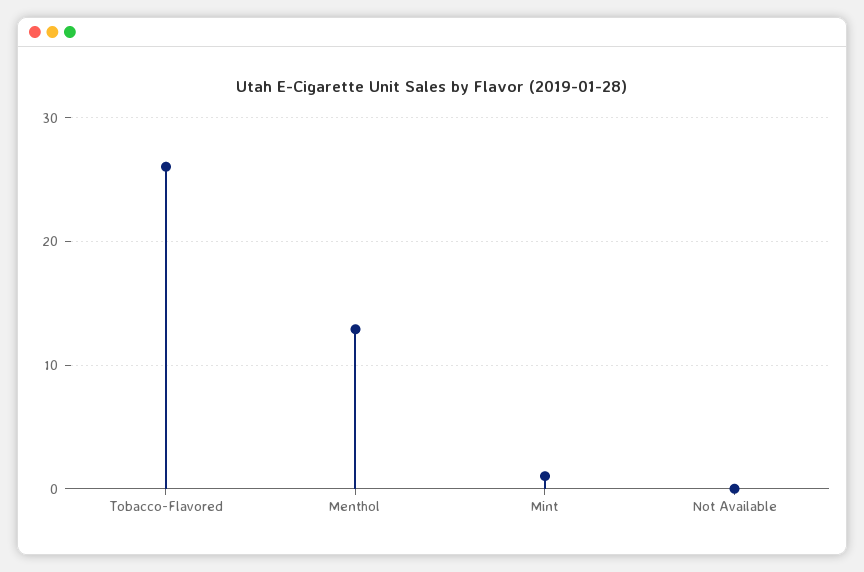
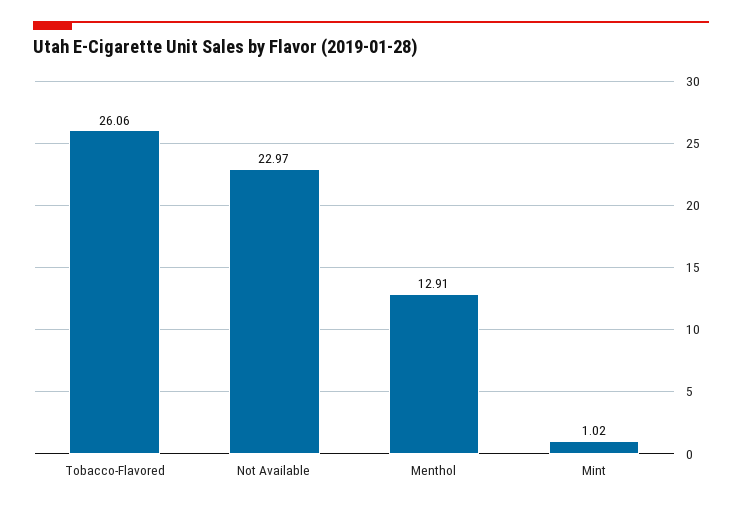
  {
    "Tobacco-Flavored": 26.06,
    "Menthol": 12.91,
    "Mint": 1.02,
-   "Not Available": 0
+   "Not Available": 22.97
  }

